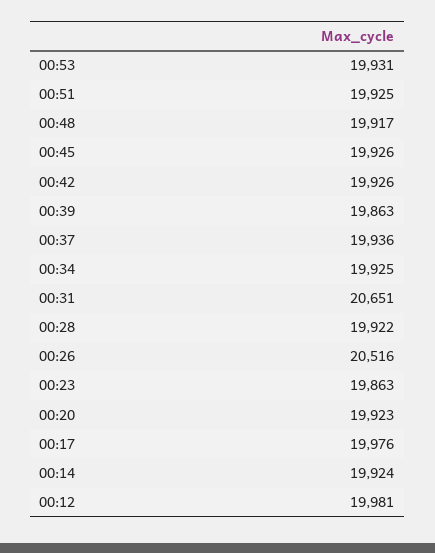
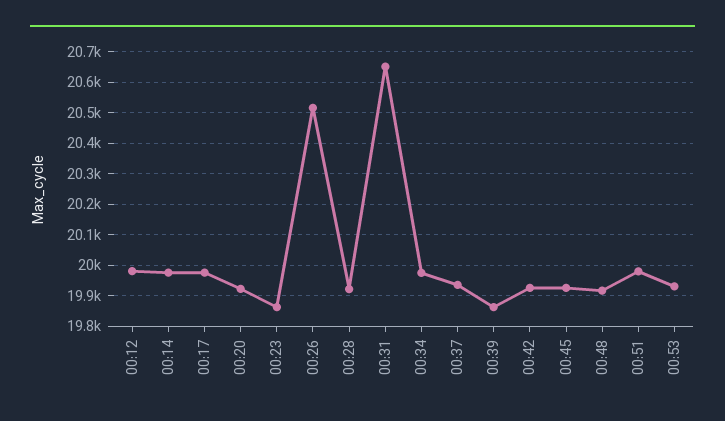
  {
    "00:53": 19931,
-   "00:51": 19925,
+   "00:51": 19980,
    "00:48": 19917,
    "00:45": 19926,
    "00:42": 19926,
    "00:39": 19863,
    "00:37": 19936,
-   "00:34": 19925,
+   "00:34": 19980,
    "00:31": 20651,
    "00:28": 19922,
    "00:26": 20516,
    "00:23": 19863,
    "00:20": 19923,
    "00:17": 19976,
-   "00:14": 19924,
+   "00:14": 19980,
    "00:12": 19981
  }

